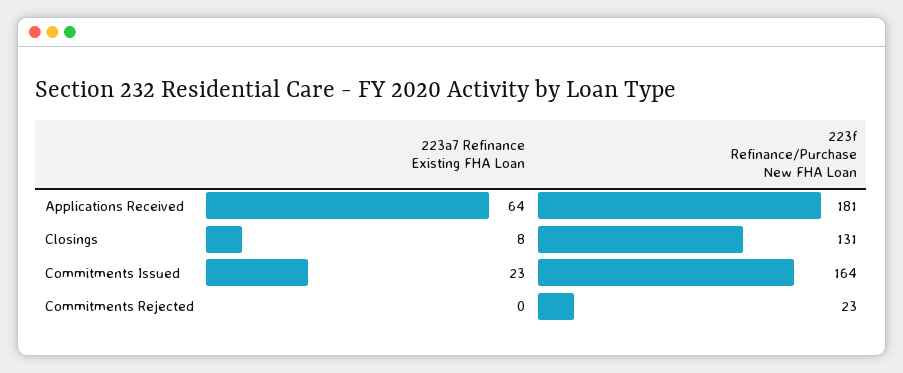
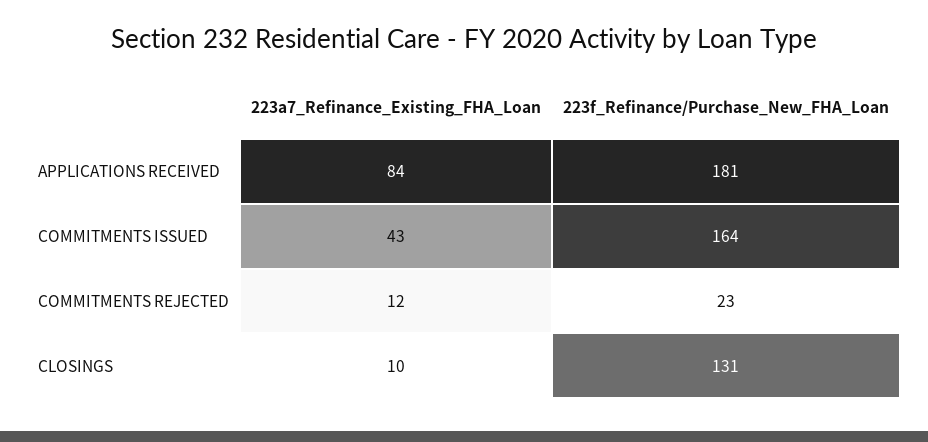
  {
    "223a7 Refinance Existing FHA Loan": {
-     "Applications Received": 64,
+     "Applications Received": 84,
-     "Closings": 8,
+     "Closings": 10,
-     "Commitments Issued": 23,
+     "Commitments Issued": 43,
-     "Commitments Rejected": 0
+     "Commitments Rejected": 12
    },
    "223f Refinance/Purchase New FHA Loan": {
      "Applications Received": 181,
      "Closings": 131,
      "Commitments Issued": 164,
      "Commitments Rejected": 23
    }
  }

